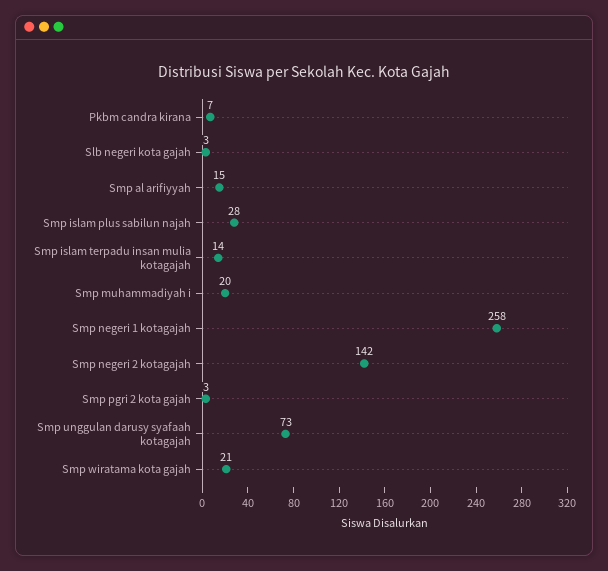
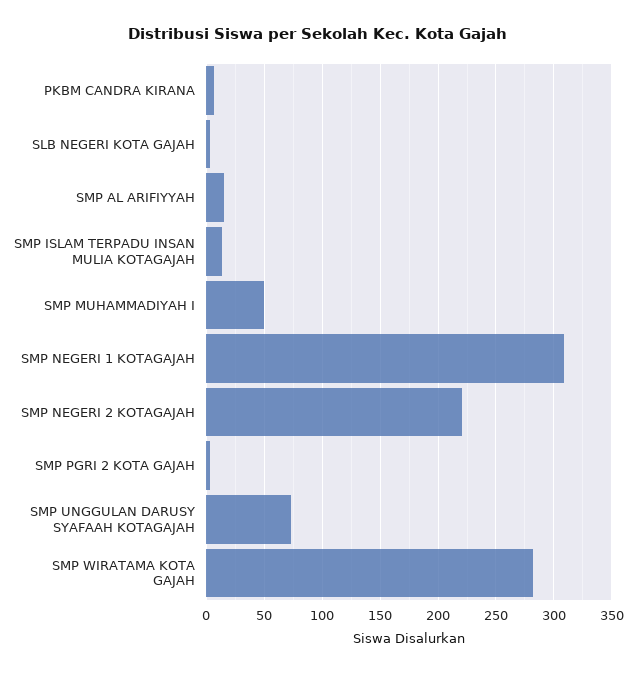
  {
    "Pkbm candra kirana": 7,
    "Slb negeri kota gajah": 3,
    "Smp al arifiyyah": 15,
-   "Smp islam plus sabilun najah": 28,
    "Smp islam terpadu insan mulia kotagajah": 14,
-   "Smp muhammadiyah i": 20,
+   "Smp muhammadiyah i": 50,
-   "Smp negeri 1 kotagajah": 258,
+   "Smp negeri 1 kotagajah": 310,
-   "Smp negeri 2 kotagajah": 142,
+   "Smp negeri 2 kotagajah": 220,
    "Smp pgri 2 kota gajah": 3,
    "Smp unggulan darusy syafaah kotagajah": 73,
-   "Smp wiratama kota gajah": 21
+   "Smp wiratama kota gajah": 280
  }

